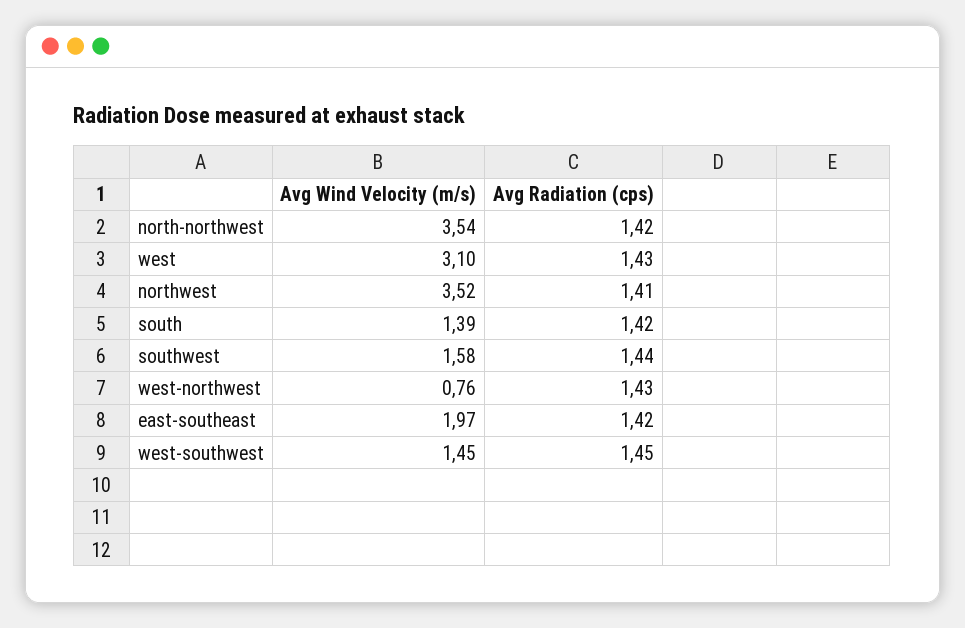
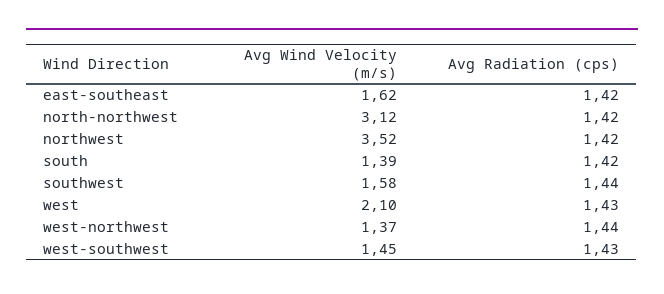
  {
    "Avg Wind Velocity (m/s)": {
-     "north-northwest": 3.54,
+     "north-northwest": 3.12,
-     "west": 3.1,
+     "west": 2.1,
      "northwest": 3.52,
      "south": 1.39,
      "southwest": 1.58,
-     "west-northwest": 0.76,
+     "west-northwest": 1.37,
-     "east-southeast": 1.97,
+     "east-southeast": 1.62,
      "west-southwest": 1.45
    },
    "Avg Radiation (cps)": {
      "north-northwest": 1.42,
      "west": 1.43,
-     "northwest": 1.41,
+     "northwest": 1.42,
      "south": 1.42,
      "southwest": 1.44,
-     "west-northwest": 1.43,
+     "west-northwest": 1.44,
      "east-southeast": 1.42,
-     "west-southwest": 1.45
+     "west-southwest": 1.43
    }
  }

